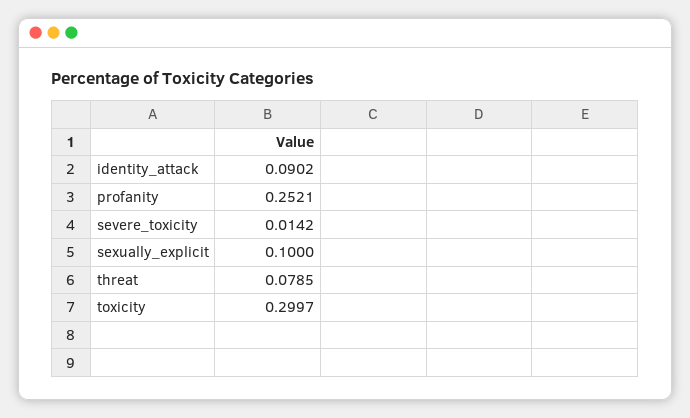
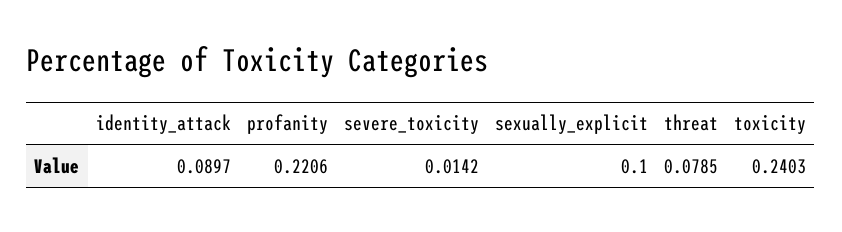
  {
-   "identity_attack": 0.0902,
+   "identity_attack": 0.0897,
-   "profanity": 0.2521,
+   "profanity": 0.2206,
    "severe_toxicity": 0.0142,
    "sexually_explicit": 0.1,
    "threat": 0.0785,
-   "toxicity": 0.2997
+   "toxicity": 0.2403
  }

